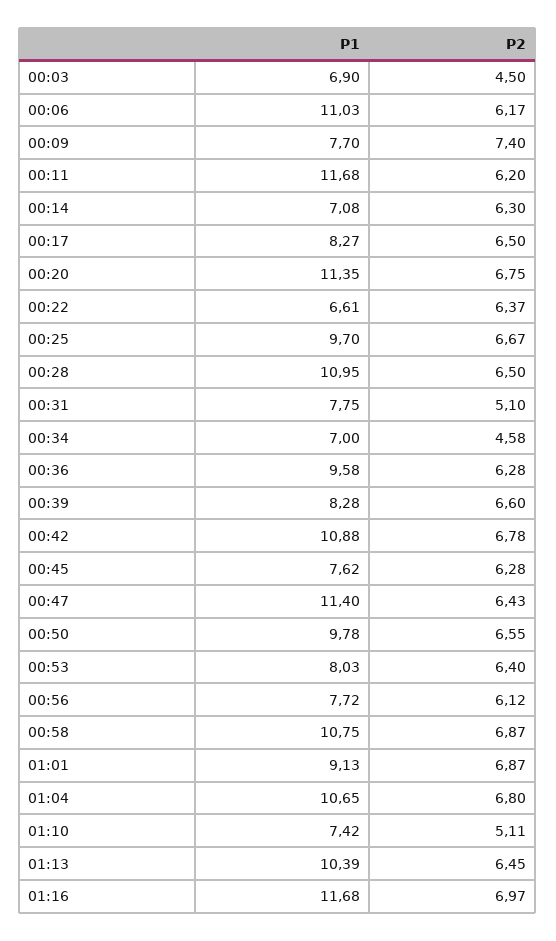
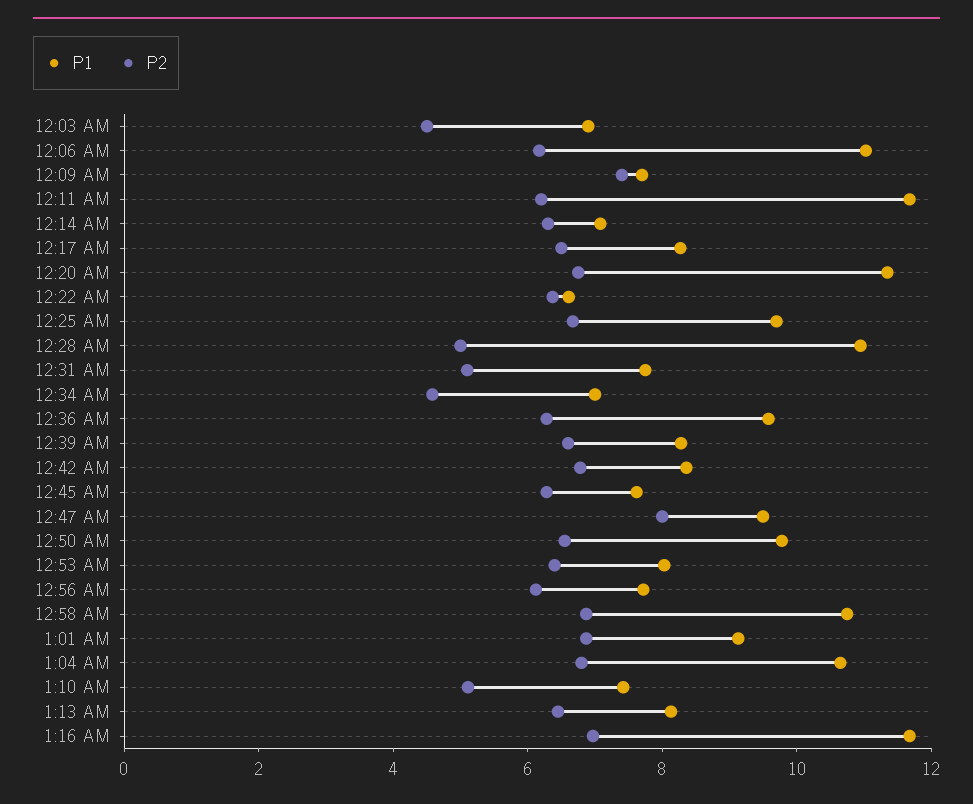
  {
    "P1": {
      "00:03": 6.9,
      "00:06": 11.03,
      "00:09": 7.7,
      "00:11": 11.68,
      "00:14": 7.08,
      "00:17": 8.27,
      "00:20": 11.35,
      "00:22": 6.61,
      "00:25": 9.7,
      "00:28": 10.95,
      "00:31": 7.75,
      "00:34": 7,
      "00:36": 9.58,
      "00:39": 8.28,
-     "00:42": 10.88,
+     "00:42": 8.5,
      "00:45": 7.62,
-     "00:47": 11.4,
+     "00:47": 9.5,
      "00:50": 9.78,
      "00:53": 8.03,
      "00:56": 7.72,
      "00:58": 10.75,
      "01:01": 9.13,
      "01:04": 10.65,
      "01:10": 7.42,
-     "01:13": 10.39,
+     "01:13": 8,
      "01:16": 11.68
    },
    "P2": {
      "00:03": 4.5,
      "00:06": 6.17,
      "00:09": 7.4,
      "00:11": 6.2,
      "00:14": 6.3,
      "00:17": 6.5,
      "00:20": 6.75,
      "00:22": 6.37,
      "00:25": 6.67,
-     "00:28": 6.5,
+     "00:28": 5,
      "00:31": 5.1,
      "00:34": 4.58,
      "00:36": 6.28,
      "00:39": 6.6,
      "00:42": 6.78,
      "00:45": 6.28,
-     "00:47": 6.43,
+     "00:47": 8,
      "00:50": 6.55,
      "00:53": 6.4,
      "00:56": 6.12,
      "00:58": 6.87,
      "01:01": 6.87,
      "01:04": 6.8,
      "01:10": 5.11,
      "01:13": 6.45,
      "01:16": 6.97
    }
  }

